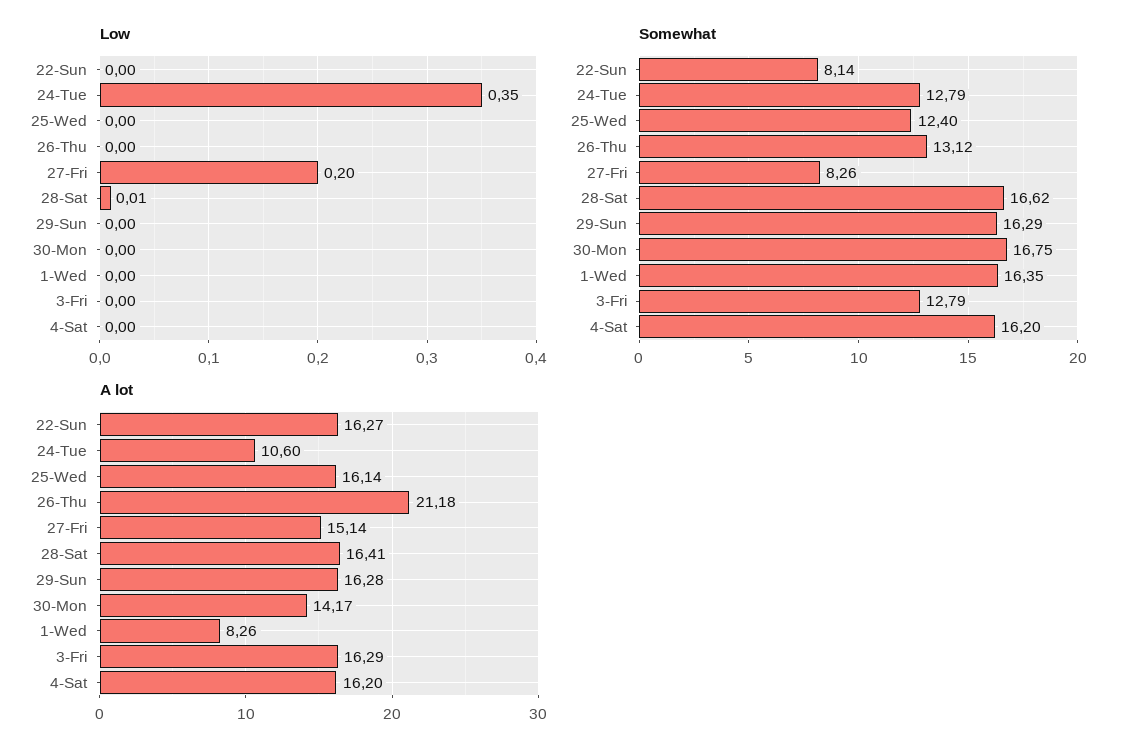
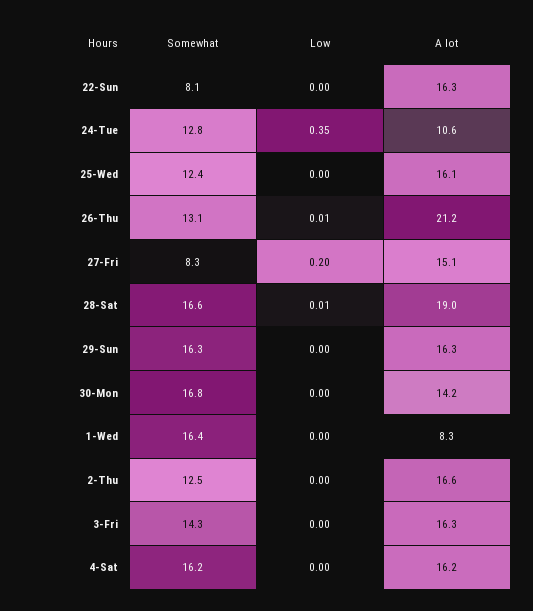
  {
    "Low": {
      "22-Sun": 0,
      "24-Tue": 0.35,
      "25-Wed": 0,
-     "26-Thu": 0,
+     "26-Thu": 0.01,
      "27-Fri": 0.2,
      "28-Sat": 0.01,
      "29-Sun": 0,
      "30-Mon": 0,
      "1-Wed": 0,
      "3-Fri": 0,
-     "4-Sat": 0
+     "4-Sat": 0,
+     "2-Thu": 0
    },
    "Somewhat": {
      "22-Sun": 8.14,
      "24-Tue": 12.79,
      "25-Wed": 12.4,
      "26-Thu": 13.12,
      "27-Fri": 8.26,
      "28-Sat": 16.62,
      "29-Sun": 16.29,
      "30-Mon": 16.75,
      "1-Wed": 16.35,
-     "3-Fri": 12.79,
+     "3-Fri": 14.3,
-     "4-Sat": 16.2
+     "4-Sat": 16.2,
+     "2-Thu": 12.5
    },
    "A lot": {
      "22-Sun": 16.27,
      "24-Tue": 10.6,
      "25-Wed": 16.14,
      "26-Thu": 21.18,
      "27-Fri": 15.14,
-     "28-Sat": 16.41,
+     "28-Sat": 19,
      "29-Sun": 16.28,
      "30-Mon": 14.17,
      "1-Wed": 8.26,
      "3-Fri": 16.29,
-     "4-Sat": 16.2
+     "4-Sat": 16.2,
+     "2-Thu": 16.6
    }
  }

